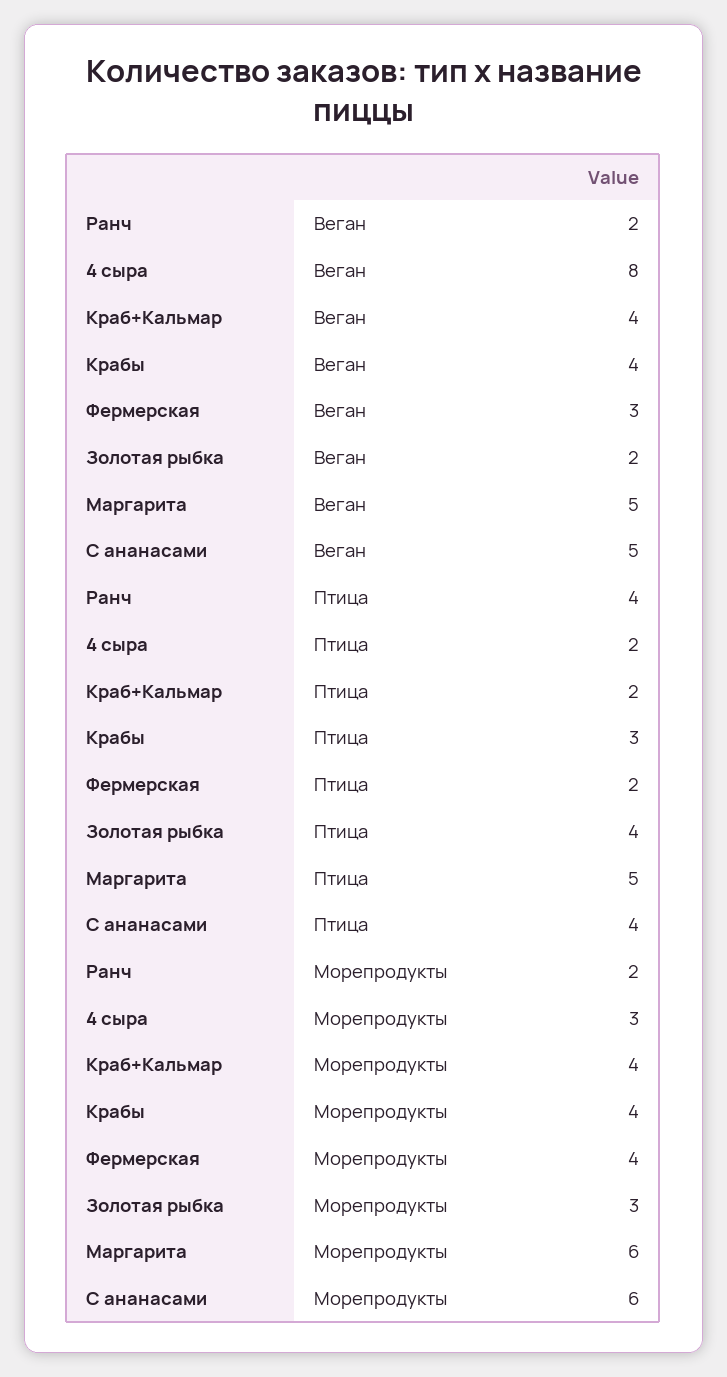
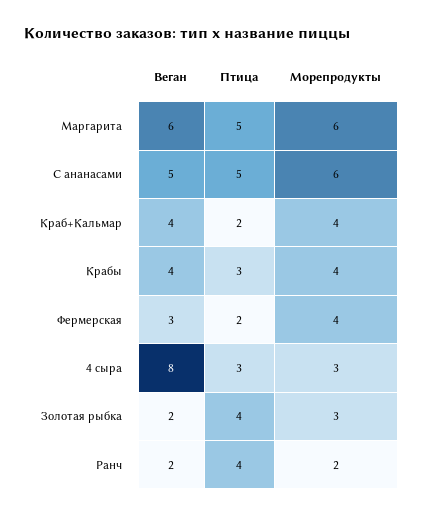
  {
    "Ранч": {
      "Веган": 2,
      "Птица": 4,
      "Морепродукты": 2
    },
    "4 сыра": {
      "Веган": 8,
-     "Птица": 2,
+     "Птица": 3,
      "Морепродукты": 3
    },
    "Краб+Кальмар": {
      "Веган": 4,
      "Птица": 2,
      "Морепродукты": 4
    },
    "Крабы": {
      "Веган": 4,
      "Птица": 3,
      "Морепродукты": 4
    },
    "Фермерская": {
      "Веган": 3,
      "Птица": 2,
      "Морепродукты": 4
    },
    "Золотая рыбка": {
      "Веган": 2,
      "Птица": 4,
      "Морепродукты": 3
    },
    "Маргарита": {
-     "Веган": 5,
+     "Веган": 6,
      "Птица": 5,
      "Морепродукты": 6
    },
    "С ананасами": {
      "Веган": 5,
-     "Птица": 4,
+     "Птица": 5,
      "Морепродукты": 6
    }
  }

